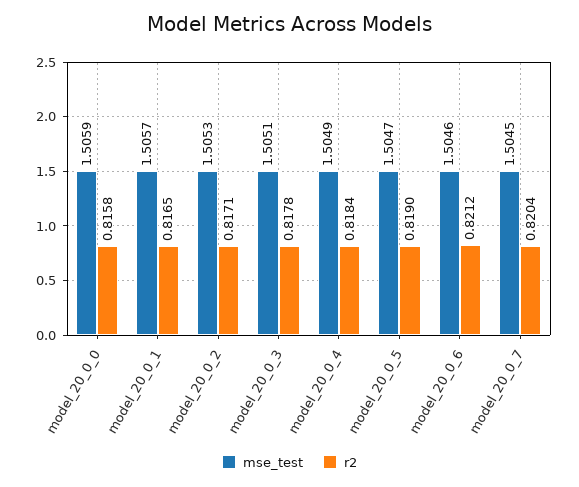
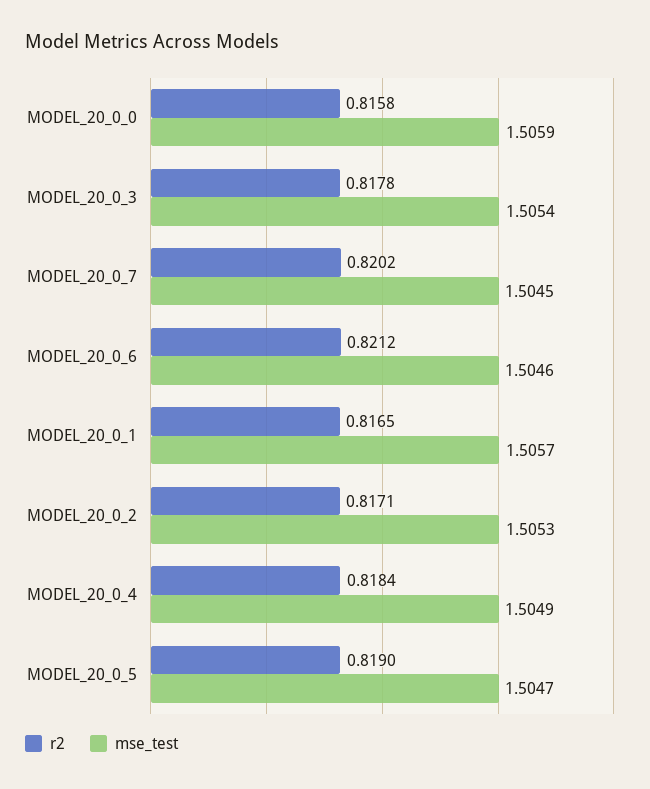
  {
    "mse_test": {
      "model_20_0_0": 1.5059,
      "model_20_0_1": 1.5057,
      "model_20_0_2": 1.5053,
-     "model_20_0_3": 1.5051,
+     "model_20_0_3": 1.5054,
      "model_20_0_4": 1.5049,
      "model_20_0_5": 1.5047,
      "model_20_0_6": 1.5046,
      "model_20_0_7": 1.5045
    },
    "r2": {
      "model_20_0_0": 0.8158,
      "model_20_0_1": 0.8165,
      "model_20_0_2": 0.8171,
      "model_20_0_3": 0.8178,
      "model_20_0_4": 0.8184,
      "model_20_0_5": 0.819,
      "model_20_0_6": 0.8212,
-     "model_20_0_7": 0.8204
+     "model_20_0_7": 0.8202
    }
  }

